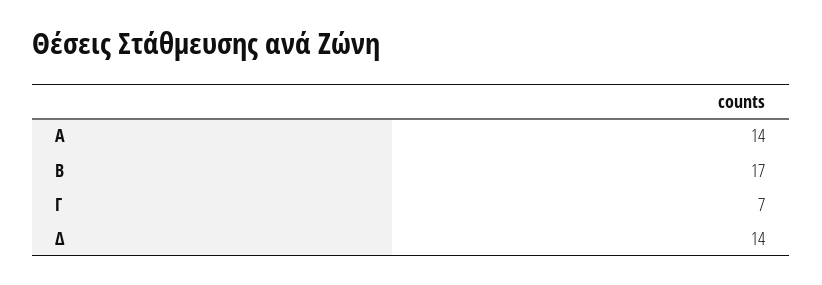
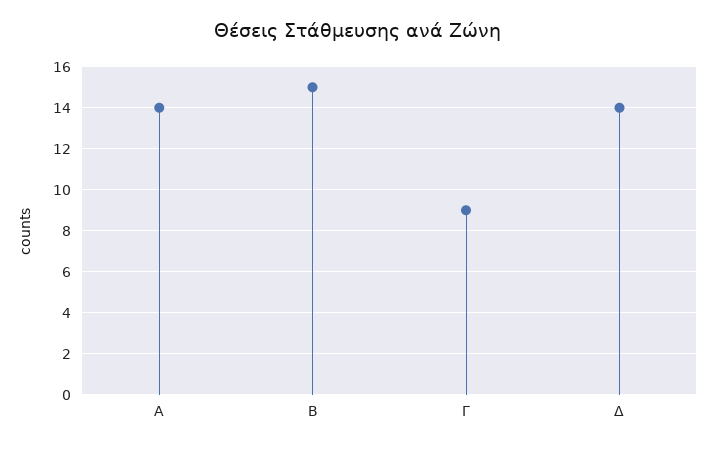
  {
    "Α": 14,
-   "Β": 17,
+   "Β": 15,
-   "Γ": 7,
+   "Γ": 9,
    "Δ": 14
  }

